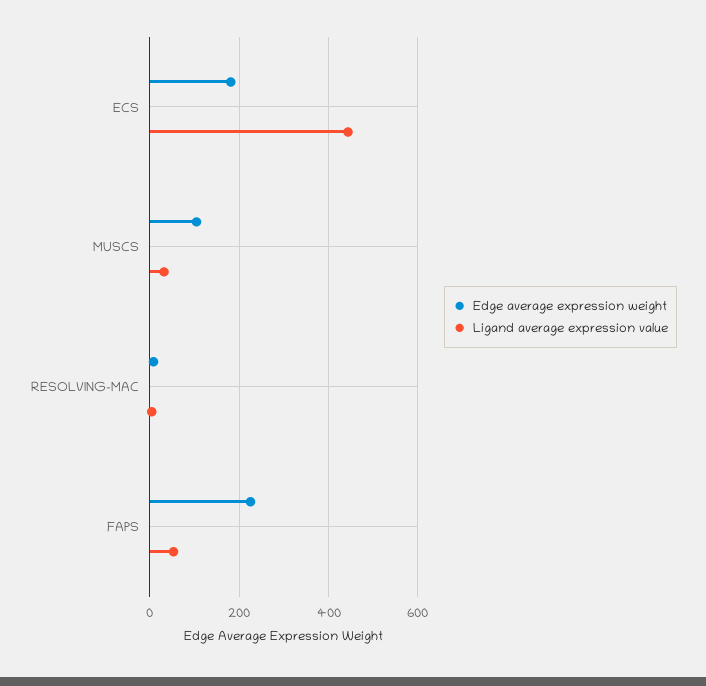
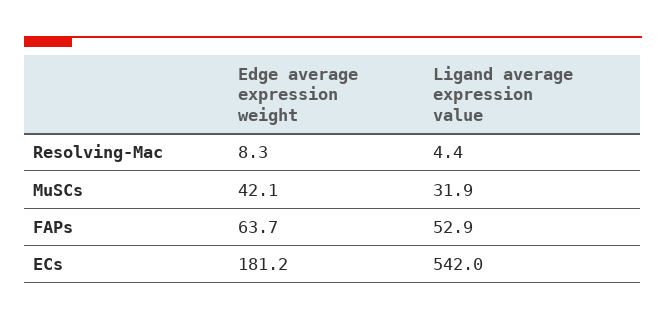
  {
    "Edge average expression weight": {
      "ECS": 181.2,
-     "MUSCS": 100,
+     "MUSCS": 42.1,
      "RESOLVING-MAC": 8.3,
-     "FAPS": 220
+     "FAPS": 63.7
    },
    "Ligand average expression value": {
-     "ECS": 440,
+     "ECS": 542,
      "MUSCS": 31.9,
      "RESOLVING-MAC": 4.4,
      "FAPS": 52.9
    }
  }

